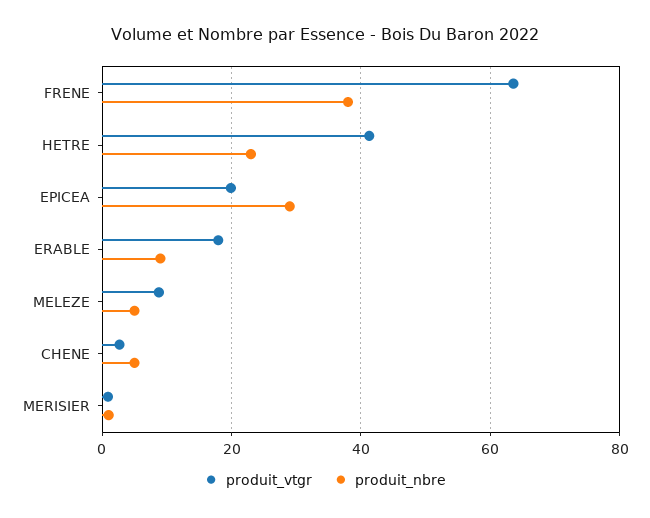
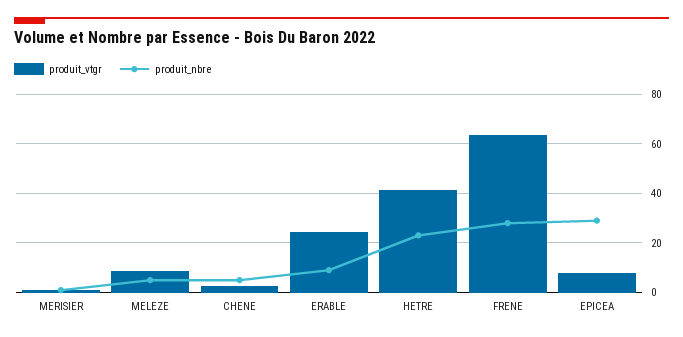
  {
    "produit_vtgr": {
      "FRENE": 64,
      "HETRE": 42,
-     "EPICEA": 20,
+     "EPICEA": 7.5,
-     "ERABLE": 18,
+     "ERABLE": 25,
      "MELEZE": 8,
      "CHENE": 2,
      "MERISIER": 0
    },
    "produit_nbre": {
-     "FRENE": 38,
+     "FRENE": 27.5,
      "HETRE": 24,
      "EPICEA": 30,
      "ERABLE": 10,
      "MELEZE": 6,
      "CHENE": 6,
      "MERISIER": 2
    }
  }

